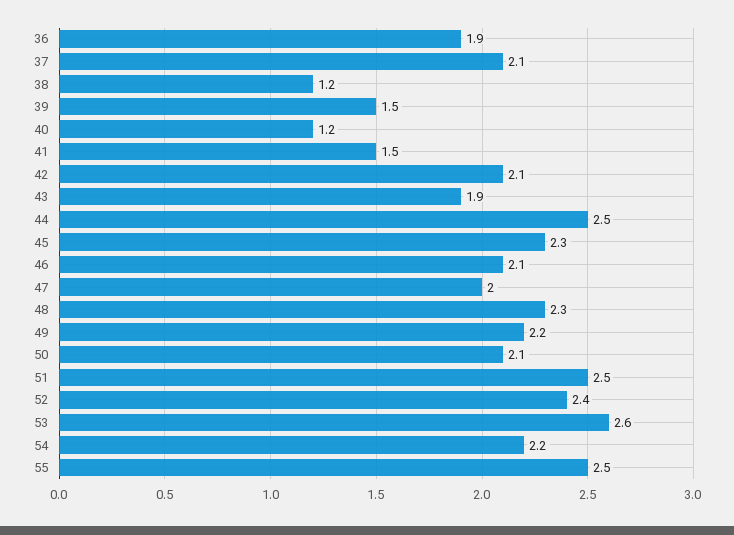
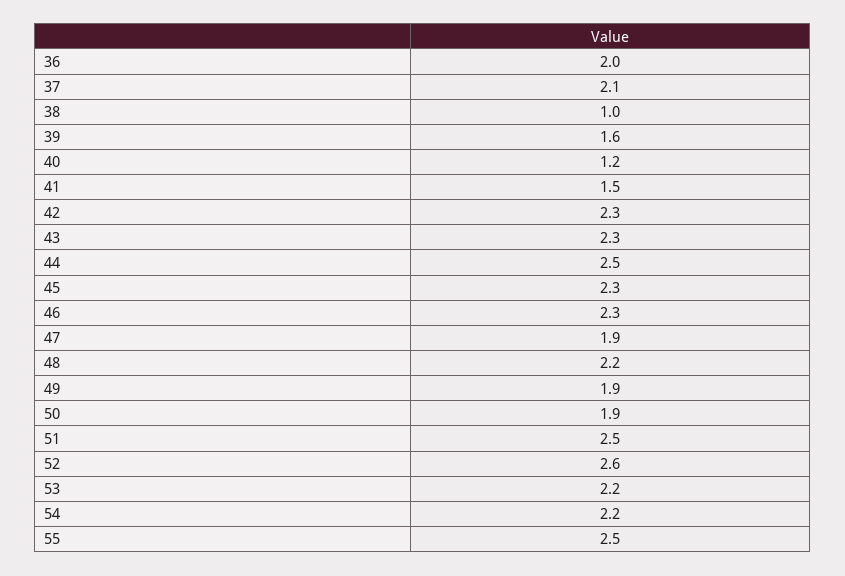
  {
-   "36": 1.9,
+   "36": 2,
    "37": 2.1,
-   "38": 1.2,
+   "38": 1,
-   "39": 1.5,
+   "39": 1.6,
    "40": 1.2,
    "41": 1.5,
-   "42": 2.1,
+   "42": 2.3,
-   "43": 1.9,
+   "43": 2.3,
    "44": 2.5,
    "45": 2.3,
-   "46": 2.1,
+   "46": 2.3,
-   "47": 2,
+   "47": 1.9,
-   "48": 2.3,
+   "48": 2.2,
-   "49": 2.2,
+   "49": 1.9,
-   "50": 2.1,
+   "50": 1.9,
    "51": 2.5,
-   "52": 2.4,
+   "52": 2.6,
-   "53": 2.6,
+   "53": 2.2,
    "54": 2.2,
    "55": 2.5
  }

